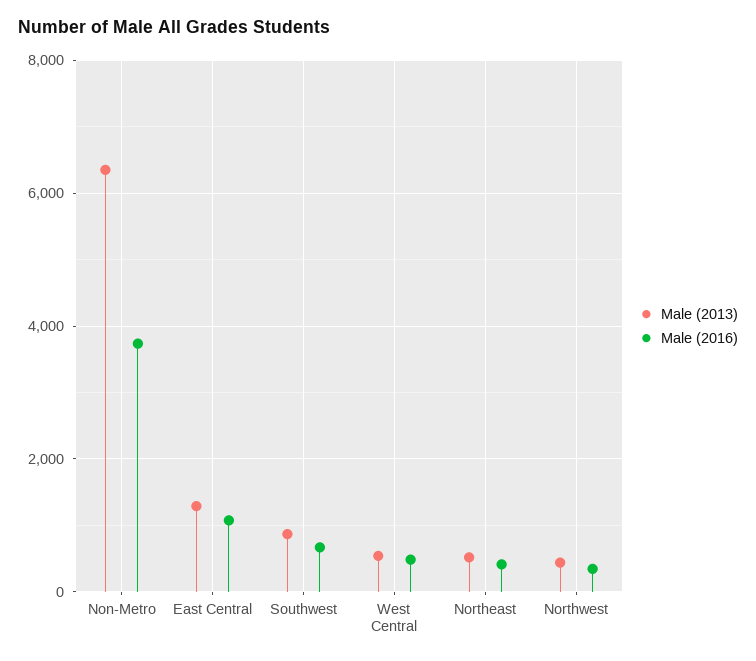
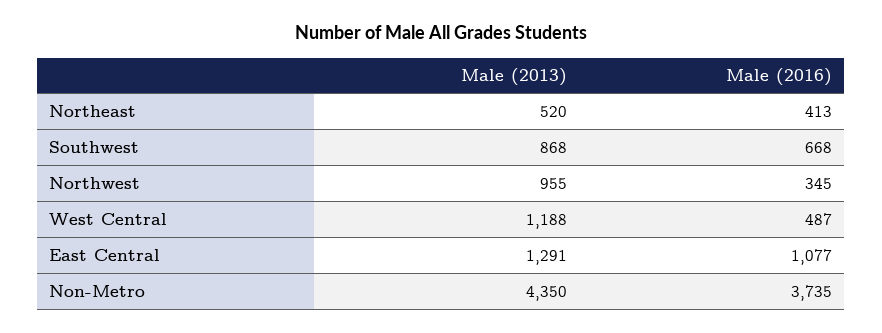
  {
    "Male (2013)": {
-     "Non-Metro": 6400,
+     "Non-Metro": 4350,
      "East Central": 1291,
      "Southwest": 868,
-     "West Central": 600,
+     "West Central": 1188,
      "Northeast": 520,
-     "Northwest": 400
+     "Northwest": 955
    },
    "Male (2016)": {
      "Non-Metro": 3735,
      "East Central": 1077,
      "Southwest": 668,
      "West Central": 487,
      "Northeast": 413,
      "Northwest": 345
    }
  }

